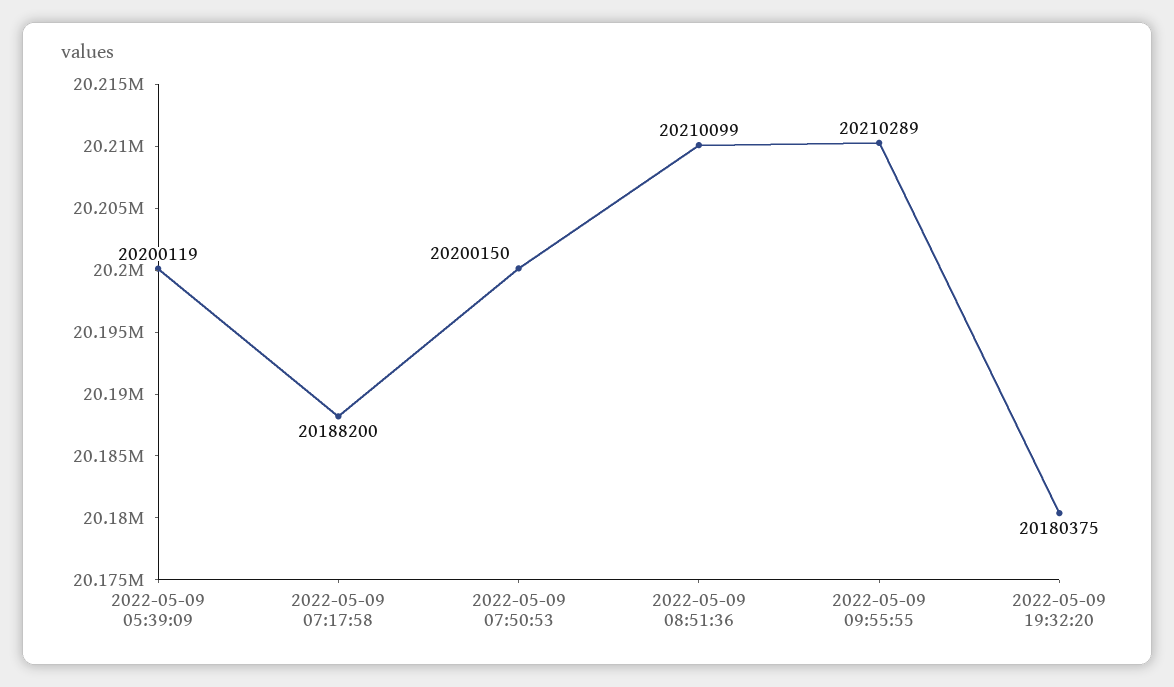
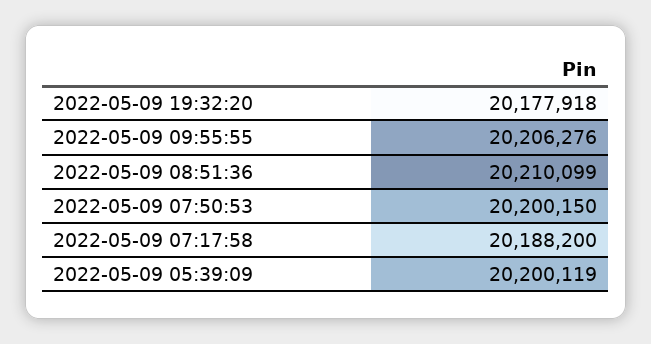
  {
    "2022-05-09 05:39:09": 20200119,
    "2022-05-09 07:17:58": 20188200,
    "2022-05-09 07:50:53": 20200150,
    "2022-05-09 08:51:36": 20210099,
-   "2022-05-09 09:55:55": 20210289,
+   "2022-05-09 09:55:55": 20206276,
-   "2022-05-09 19:32:20": 20180375
+   "2022-05-09 19:32:20": 20177918
  }

